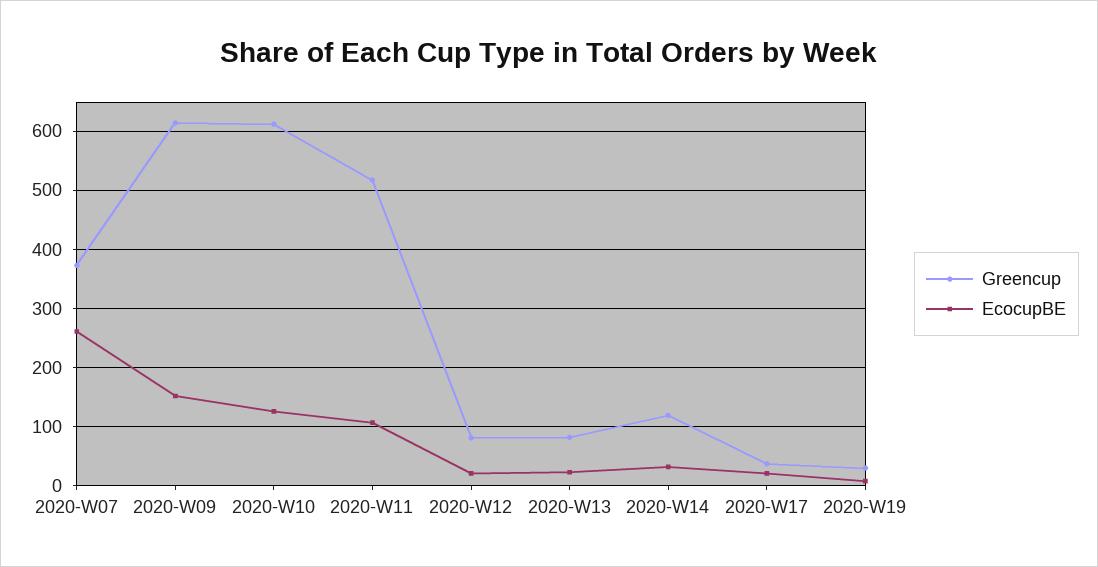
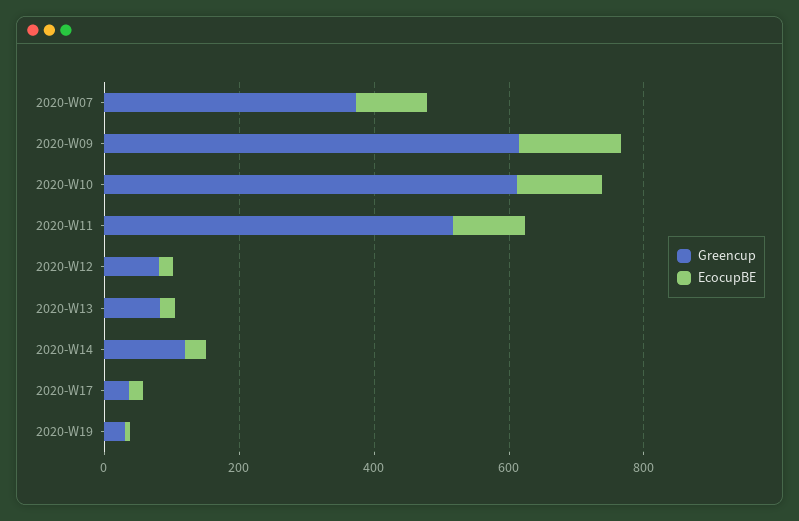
  {
    "Greencup": {
      "2020-W07": 380,
      "2020-W09": 620,
      "2020-W10": 620,
      "2020-W11": 520,
      "2020-W12": 80,
      "2020-W13": 80,
      "2020-W14": 120,
      "2020-W17": 40,
      "2020-W19": 40
    },
    "EcocupBE": {
-     "2020-W07": 260,
+     "2020-W07": 100,
      "2020-W09": 160,
      "2020-W10": 120,
      "2020-W11": 100,
      "2020-W12": 20,
      "2020-W13": 20,
      "2020-W14": 40,
      "2020-W17": 20,
      "2020-W19": 0
    }
  }

